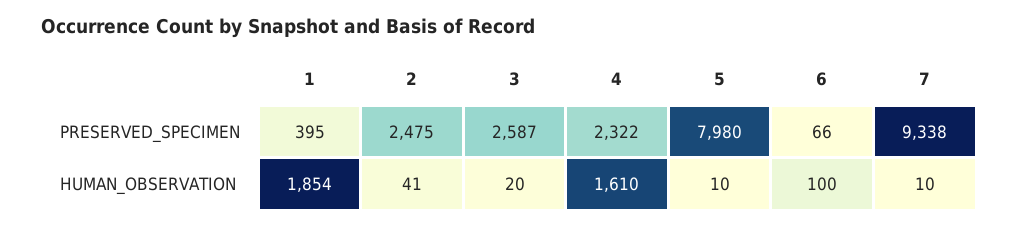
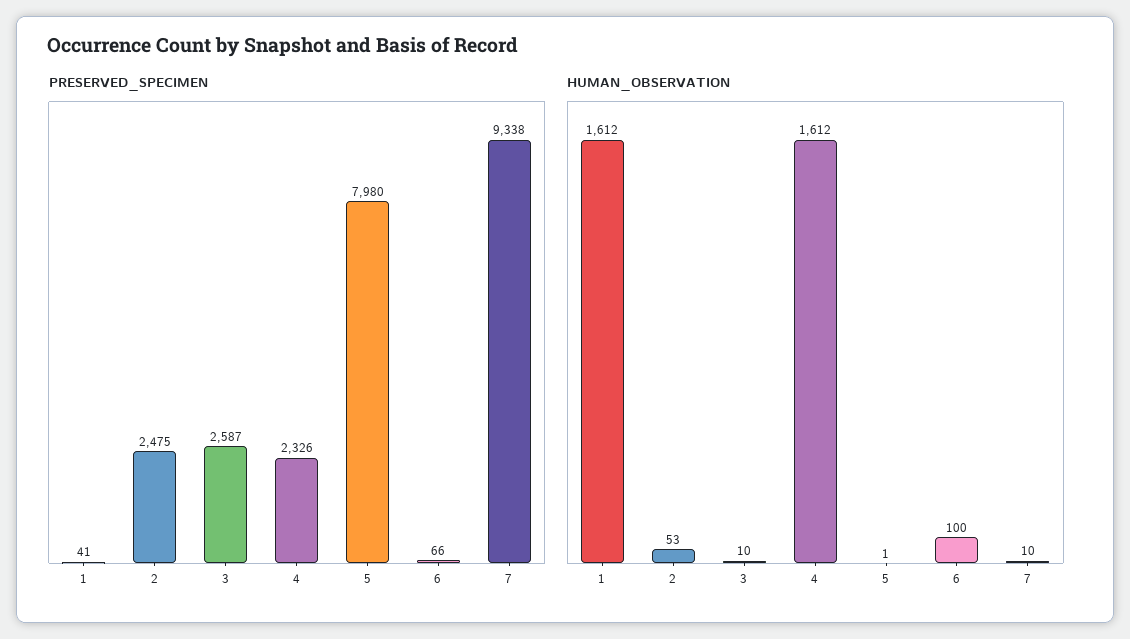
  {
    "PRESERVED_SPECIMEN": {
-     "1": 395,
+     "1": 41,
      "2": 2475,
      "3": 2587,
-     "4": 2322,
+     "4": 2326,
      "5": 7980,
      "6": 66,
      "7": 9338
    },
    "HUMAN_OBSERVATION": {
-     "1": 1854,
+     "1": 1612,
-     "2": 41,
+     "2": 53,
-     "3": 20,
+     "3": 10,
-     "4": 1610,
+     "4": 1612,
-     "5": 10,
+     "5": 1,
      "6": 100,
      "7": 10
    }
  }

